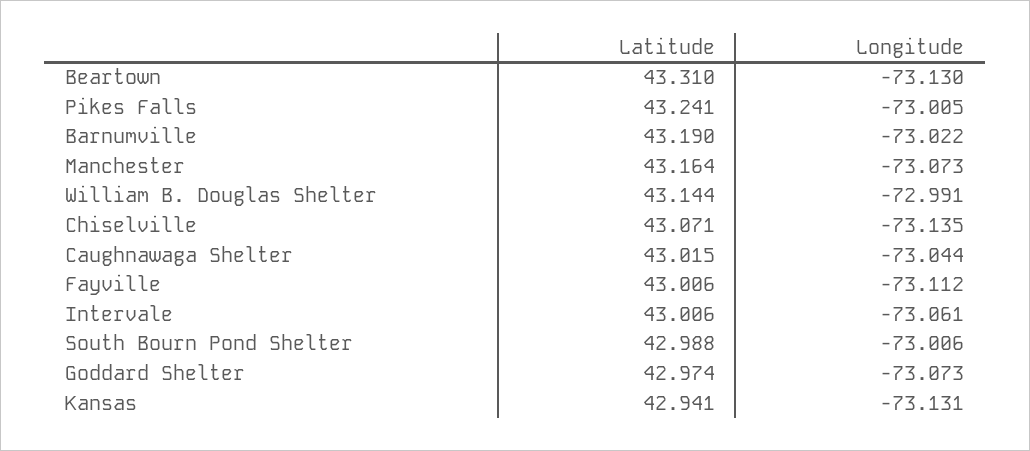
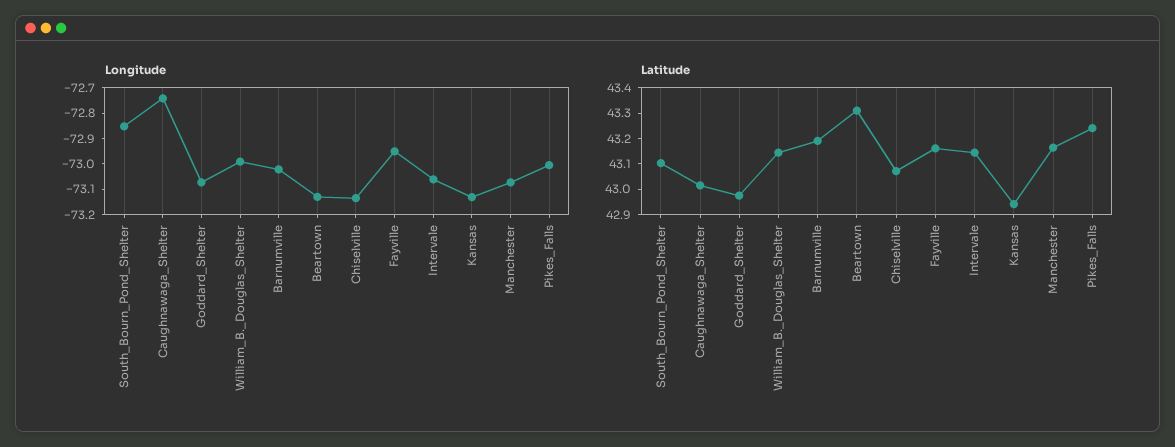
  {
    "Latitude": {
      "Beartown": 43.31,
      "Pikes Falls": 43.241,
      "Barnumville": 43.19,
      "Manchester": 43.164,
      "William B. Douglas Shelter": 43.144,
      "Chiselville": 43.071,
      "Caughnawaga Shelter": 43.015,
-     "Fayville": 43.006,
+     "Fayville": 43.15,
-     "Intervale": 43.006,
+     "Intervale": 43.15,
-     "South Bourn Pond Shelter": 42.988,
+     "South Bourn Pond Shelter": 43.1,
      "Goddard Shelter": 42.974,
      "Kansas": 42.941
    },
    "Longitude": {
      "Beartown": -73.13,
      "Pikes Falls": -73.005,
      "Barnumville": -73.022,
      "Manchester": -73.073,
      "William B. Douglas Shelter": -72.991,
      "Chiselville": -73.135,
-     "Caughnawaga Shelter": -73.044,
+     "Caughnawaga Shelter": -72.75,
-     "Fayville": -73.112,
+     "Fayville": -72.95,
      "Intervale": -73.061,
-     "South Bourn Pond Shelter": -73.006,
+     "South Bourn Pond Shelter": -72.85,
      "Goddard Shelter": -73.073,
      "Kansas": -73.131
    }
  }

